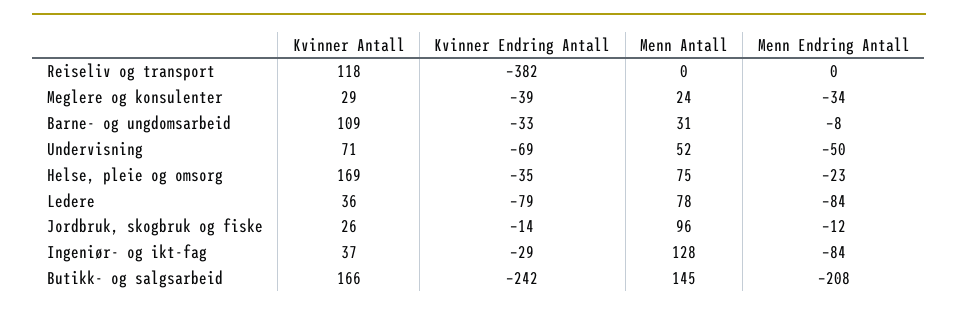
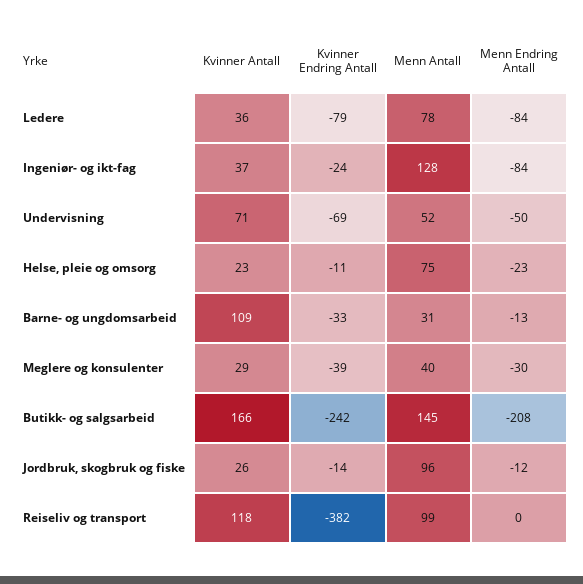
  {
    "Kvinner Antall": {
      "Reiseliv og transport": 118,
      "Meglere og konsulenter": 29,
      "Barne- og ungdomsarbeid": 109,
      "Undervisning": 71,
-     "Helse, pleie og omsorg": 169,
+     "Helse, pleie og omsorg": 23,
      "Ledere": 36,
      "Jordbruk, skogbruk og fiske": 26,
      "Ingeniør- og ikt-fag": 37,
      "Butikk- og salgsarbeid": 166
    },
    "Kvinner Endring Antall": {
      "Reiseliv og transport": -382,
      "Meglere og konsulenter": -39,
      "Barne- og ungdomsarbeid": -33,
      "Undervisning": -69,
-     "Helse, pleie og omsorg": -35,
+     "Helse, pleie og omsorg": -11,
      "Ledere": -79,
      "Jordbruk, skogbruk og fiske": -14,
-     "Ingeniør- og ikt-fag": -29,
+     "Ingeniør- og ikt-fag": -24,
      "Butikk- og salgsarbeid": -242
    },
    "Menn Antall": {
-     "Reiseliv og transport": 0,
+     "Reiseliv og transport": 99,
-     "Meglere og konsulenter": 24,
+     "Meglere og konsulenter": 40,
      "Barne- og ungdomsarbeid": 31,
      "Undervisning": 52,
      "Helse, pleie og omsorg": 75,
      "Ledere": 78,
      "Jordbruk, skogbruk og fiske": 96,
      "Ingeniør- og ikt-fag": 128,
      "Butikk- og salgsarbeid": 145
    },
    "Menn Endring Antall": {
      "Reiseliv og transport": 0,
-     "Meglere og konsulenter": -34,
+     "Meglere og konsulenter": -30,
-     "Barne- og ungdomsarbeid": -8,
+     "Barne- og ungdomsarbeid": -13,
      "Undervisning": -50,
      "Helse, pleie og omsorg": -23,
      "Ledere": -84,
      "Jordbruk, skogbruk og fiske": -12,
      "Ingeniør- og ikt-fag": -84,
      "Butikk- og salgsarbeid": -208
    }
  }

